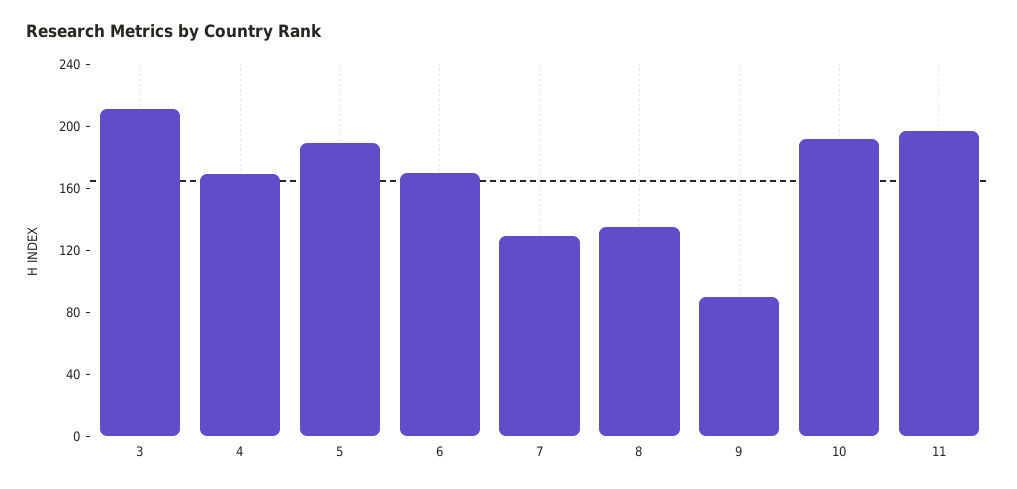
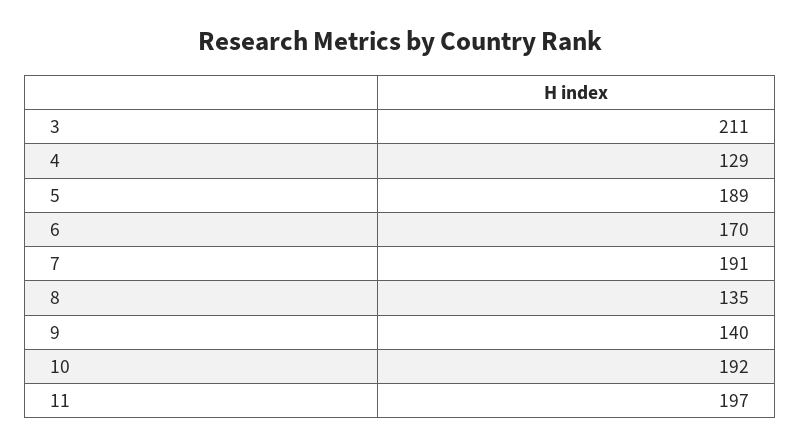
  {
    "3": 211,
-   "4": 170,
+   "4": 129,
    "5": 189,
    "6": 170,
-   "7": 130,
+   "7": 191,
    "8": 135,
-   "9": 90,
+   "9": 140,
    "10": 192,
    "11": 197
  }

